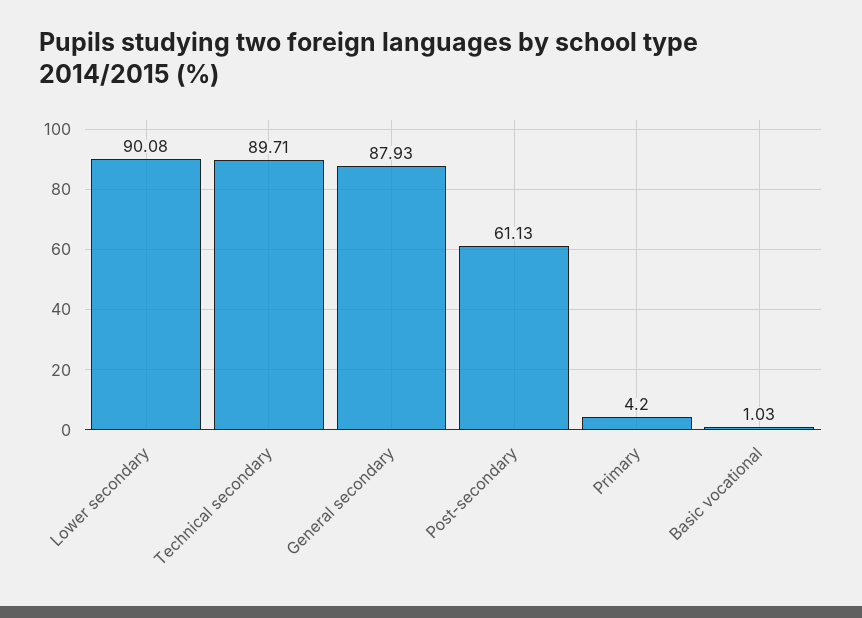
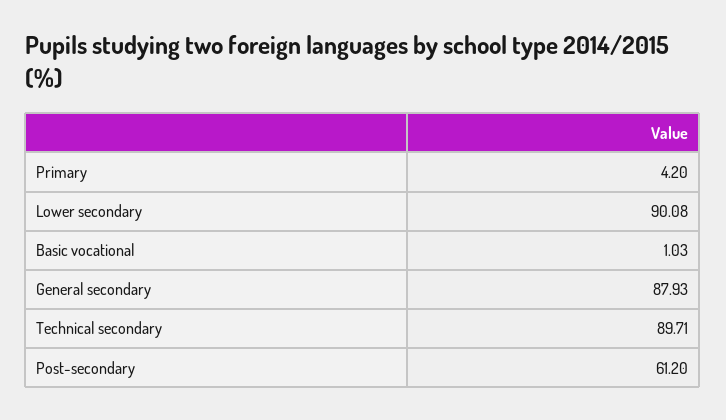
  {
    "Lower secondary": 90.08,
    "Technical secondary": 89.71,
    "General secondary": 87.93,
-   "Post-secondary": 61.13,
+   "Post-secondary": 61.2,
    "Primary": 4.2,
    "Basic vocational": 1.03
  }

